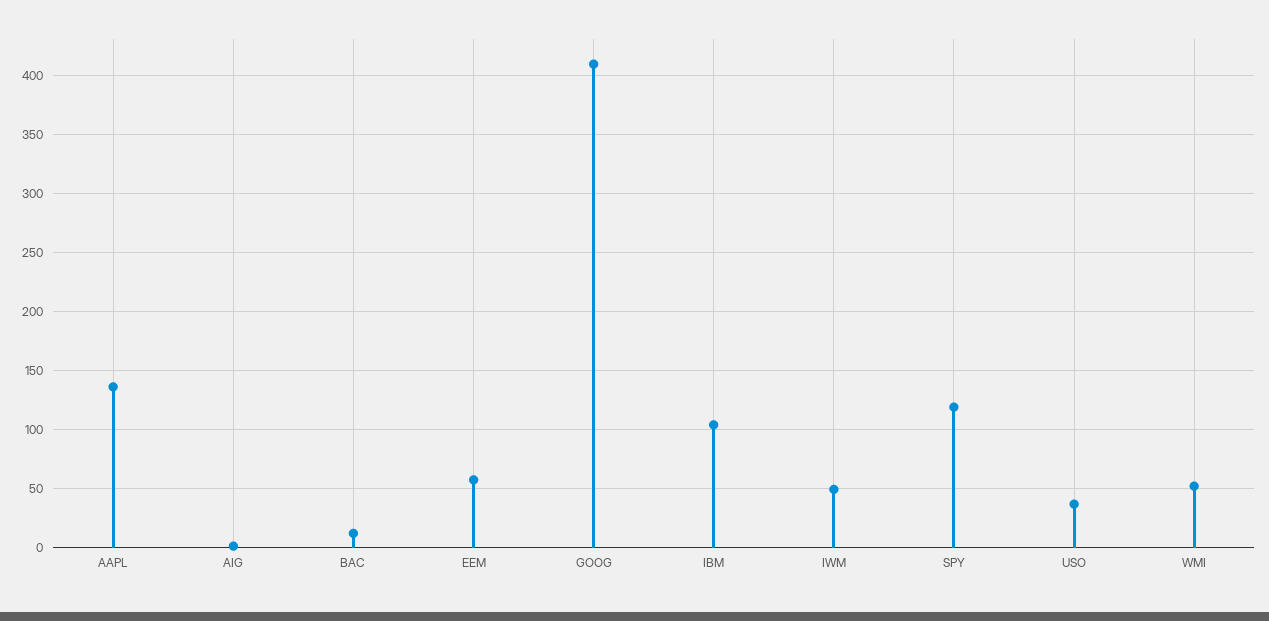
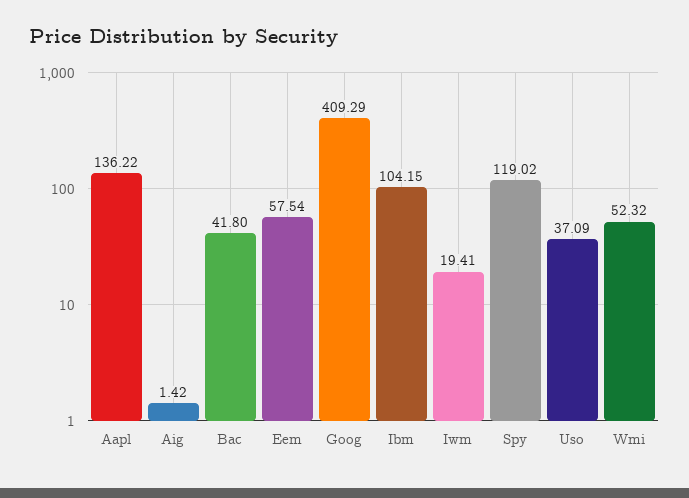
  {
    "AAPL": 136.22,
    "AIG": 1.42,
-   "BAC": 10,
+   "BAC": 41.8,
    "EEM": 57.54,
    "GOOG": 409.29,
    "IBM": 104.15,
-   "IWM": 50,
+   "IWM": 19.41,
    "SPY": 119.02,
    "USO": 37.09,
    "WMI": 52.32
  }

